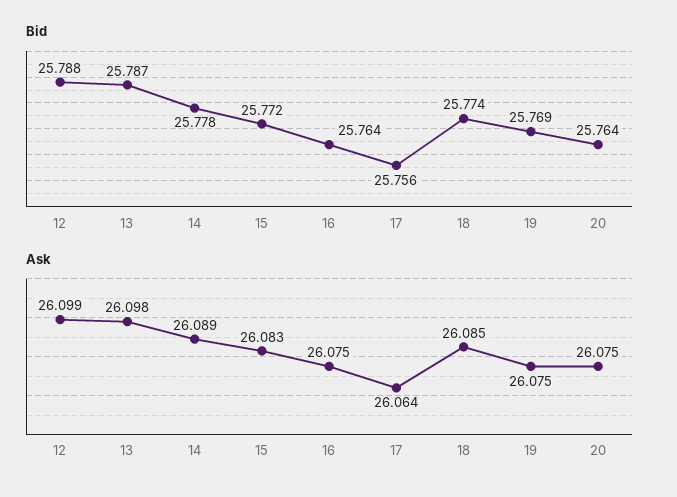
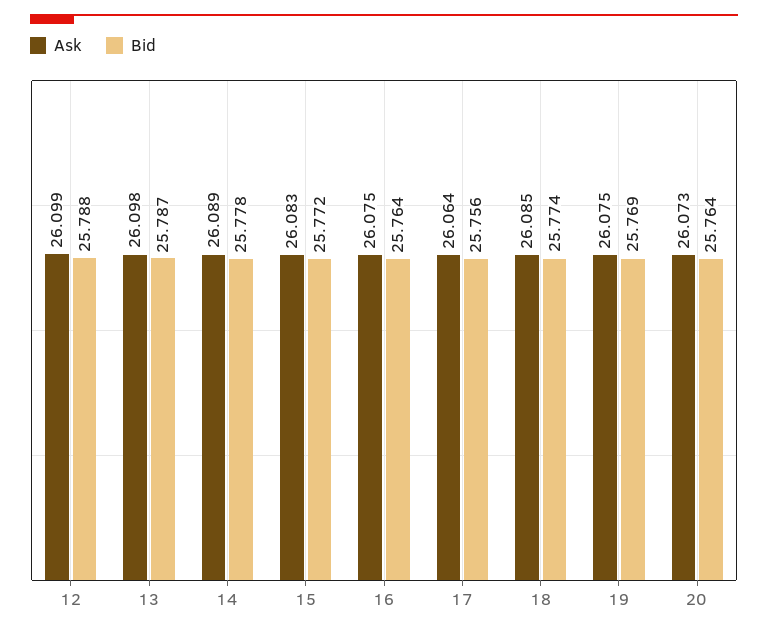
  {
    "Bid": {
      "12": 25.788,
      "13": 25.787,
      "14": 25.778,
      "15": 25.772,
      "16": 25.764,
      "17": 25.756,
      "18": 25.774,
      "19": 25.769,
      "20": 25.764
    },
    "Ask": {
      "12": 26.099,
      "13": 26.098,
      "14": 26.089,
      "15": 26.083,
      "16": 26.075,
      "17": 26.064,
      "18": 26.085,
      "19": 26.075,
-     "20": 26.075
+     "20": 26.073
    }
  }

